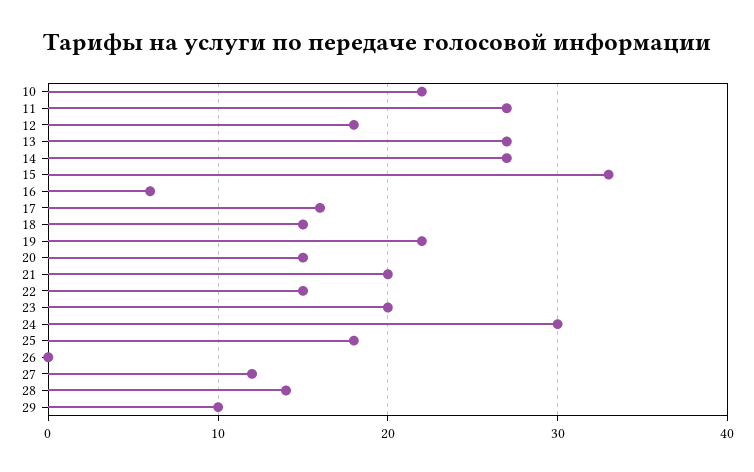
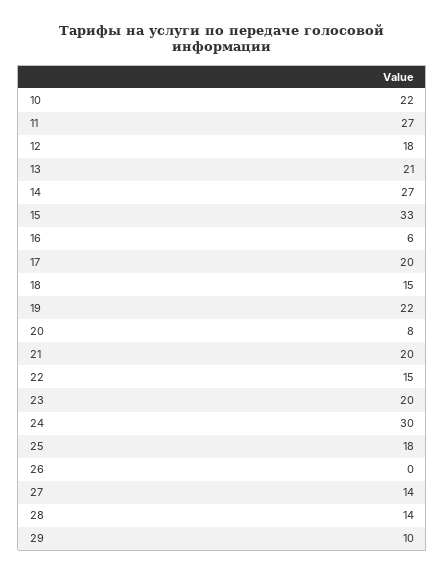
  {
    "10": 22,
    "11": 27,
    "12": 18,
-   "13": 27,
+   "13": 21,
    "14": 27,
    "15": 33,
    "16": 6,
-   "17": 16,
+   "17": 20,
    "18": 15,
    "19": 22,
-   "20": 15,
+   "20": 8,
    "21": 20,
    "22": 15,
    "23": 20,
    "24": 30,
    "25": 18,
    "26": 0,
-   "27": 12,
+   "27": 14,
    "28": 14,
    "29": 10
  }

